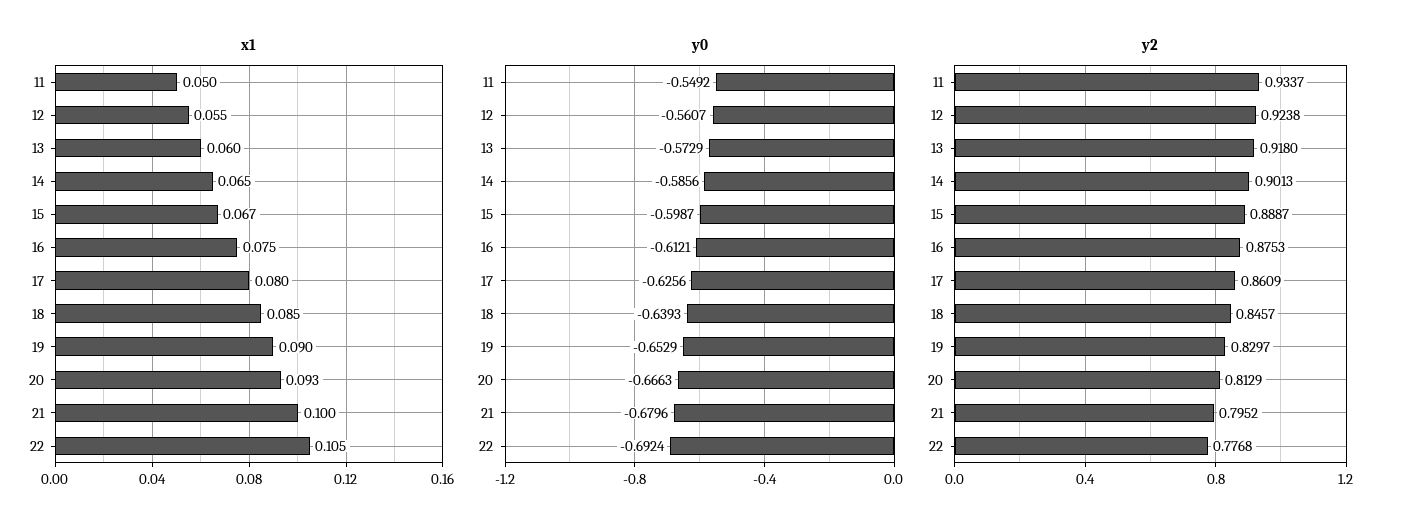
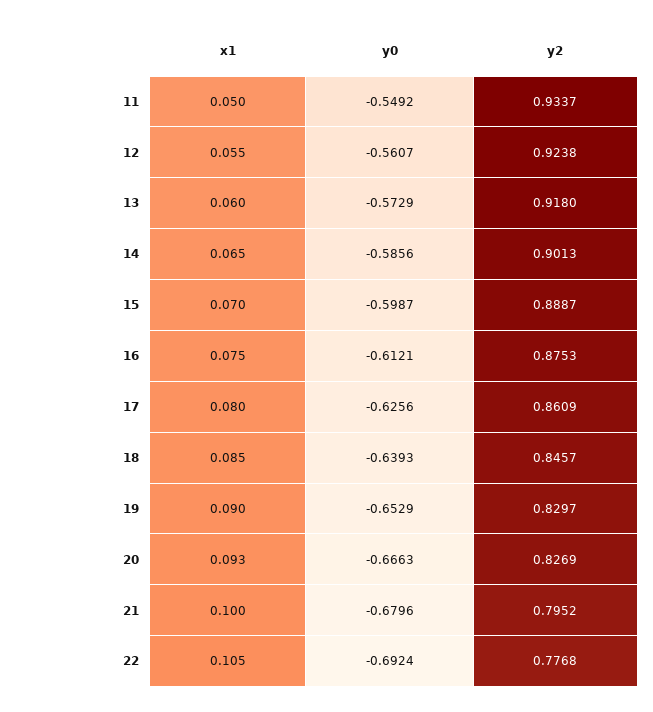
  {
    "x1": {
      "11": 0.05,
      "12": 0.055,
      "13": 0.06,
      "14": 0.065,
-     "15": 0.067,
+     "15": 0.07,
      "16": 0.075,
      "17": 0.08,
      "18": 0.085,
      "19": 0.09,
      "20": 0.093,
      "21": 0.1,
      "22": 0.105
    },
    "y0": {
      "11": -0.5492,
      "12": -0.5607,
      "13": -0.5729,
      "14": -0.5856,
      "15": -0.5987,
      "16": -0.6121,
      "17": -0.6256,
      "18": -0.6393,
      "19": -0.6529,
      "20": -0.6663,
      "21": -0.6796,
      "22": -0.6924
    },
    "y2": {
      "11": 0.9337,
      "12": 0.9238,
      "13": 0.918,
      "14": 0.9013,
      "15": 0.8887,
      "16": 0.8753,
      "17": 0.8609,
      "18": 0.8457,
      "19": 0.8297,
-     "20": 0.8129,
+     "20": 0.8269,
      "21": 0.7952,
      "22": 0.7768
    }
  }

